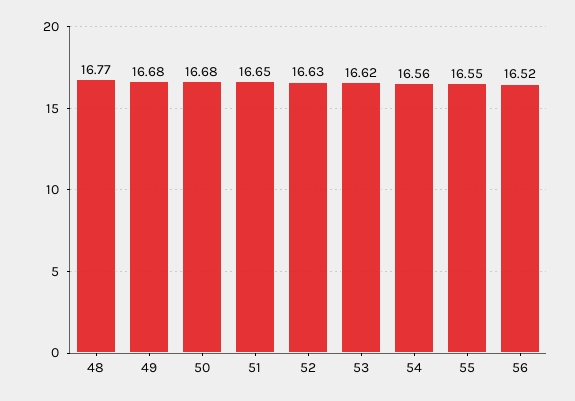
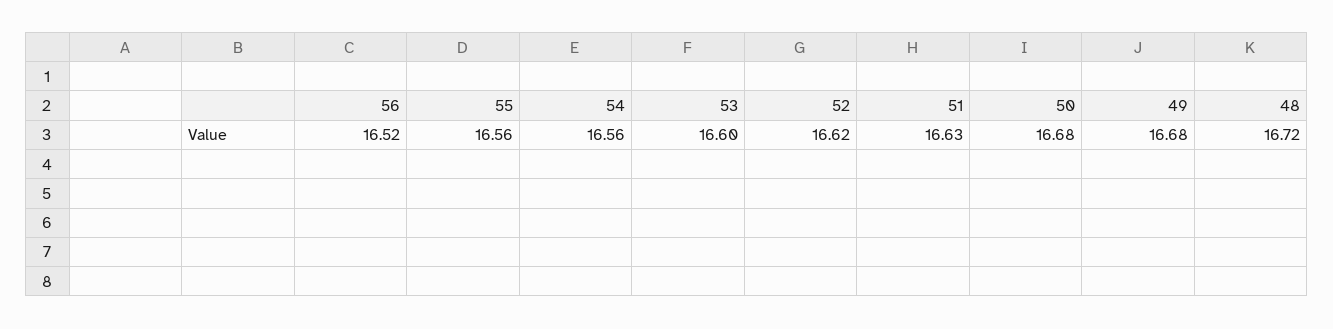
  {
-   "48": 16.77,
+   "48": 16.72,
    "49": 16.68,
    "50": 16.68,
-   "51": 16.65,
+   "51": 16.63,
-   "52": 16.63,
+   "52": 16.62,
-   "53": 16.62,
+   "53": 16.6,
    "54": 16.56,
-   "55": 16.55,
+   "55": 16.56,
    "56": 16.52
  }

